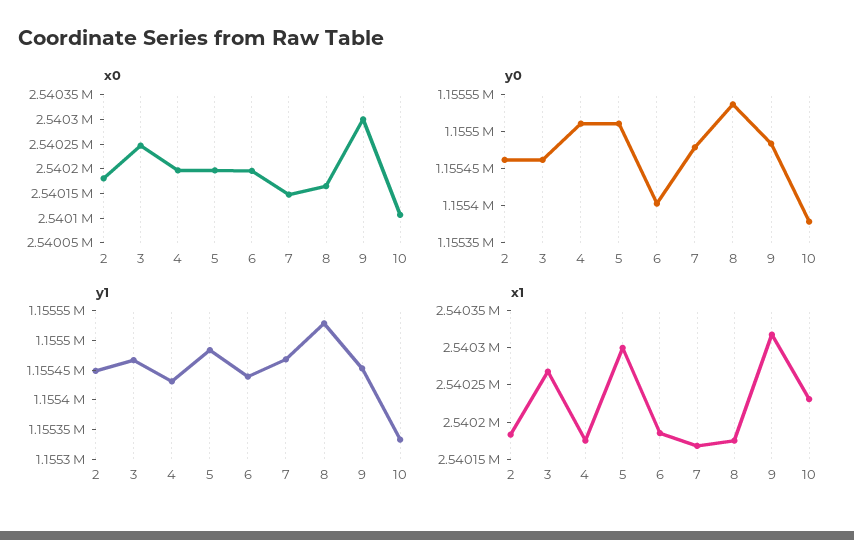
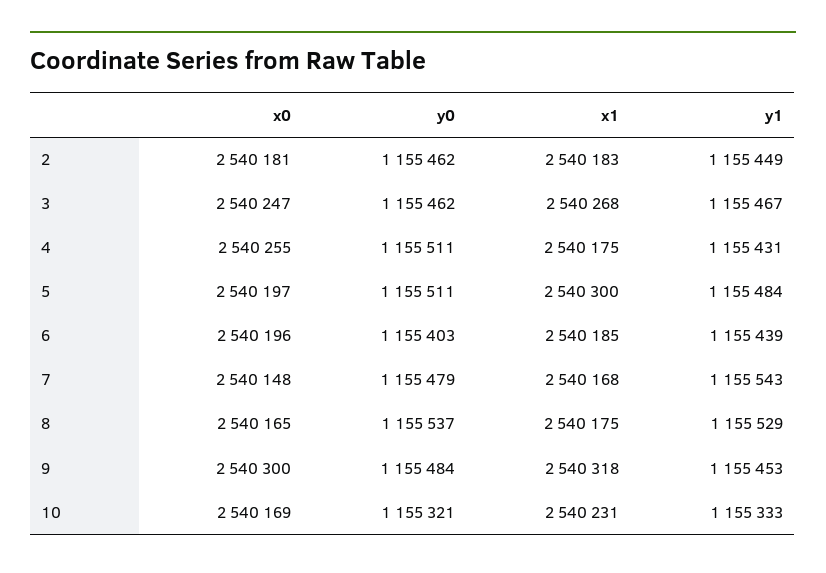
  {
    "x0": {
      "2": 2540181,
      "3": 2540247,
-     "4": 2540200,
+     "4": 2540255,
      "5": 2540197,
      "6": 2540196,
      "7": 2540148,
      "8": 2540165,
      "9": 2540300,
-     "10": 2540100
+     "10": 2540169
    },
    "y0": {
      "2": 1155462,
      "3": 1155462,
      "4": 1155511,
      "5": 1155511,
      "6": 1155403,
      "7": 1155479,
      "8": 1155537,
      "9": 1155484,
-     "10": 1155375
+     "10": 1155321
    },
    "y1": {
      "2": 1155449,
      "3": 1155467,
      "4": 1155431,
      "5": 1155484,
      "6": 1155439,
-     "7": 1155475,
+     "7": 1155543,
      "8": 1155529,
      "9": 1155453,
      "10": 1155333
    },
    "x1": {
      "2": 2540183,
      "3": 2540268,
      "4": 2540175,
      "5": 2540300,
      "6": 2540185,
      "7": 2540168,
      "8": 2540175,
      "9": 2540318,
      "10": 2540231
    }
  }

